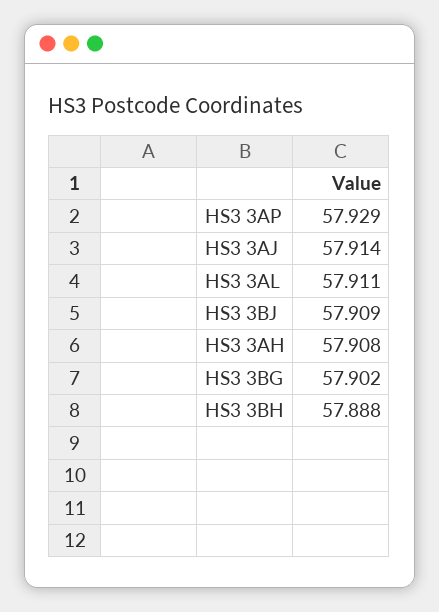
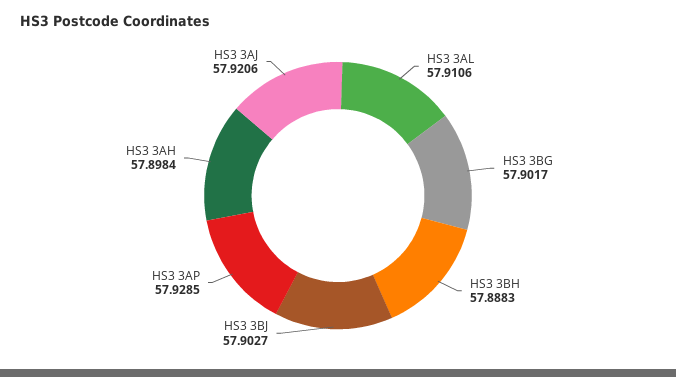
  {
    "HS3 3AP": 57.9285,
-   "HS3 3AJ": 57.914,
+   "HS3 3AJ": 57.9206,
    "HS3 3AL": 57.9106,
-   "HS3 3BJ": 57.909,
+   "HS3 3BJ": 57.9027,
-   "HS3 3AH": 57.908,
+   "HS3 3AH": 57.8984,
    "HS3 3BG": 57.9017,
    "HS3 3BH": 57.8883
  }

